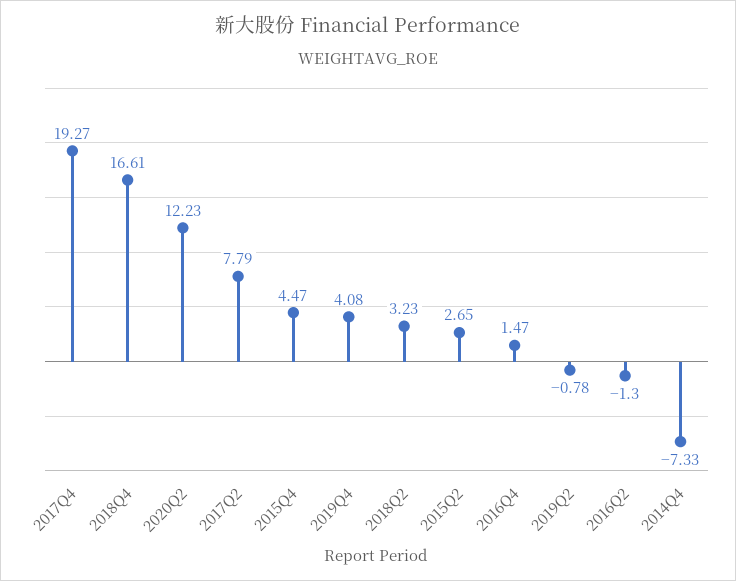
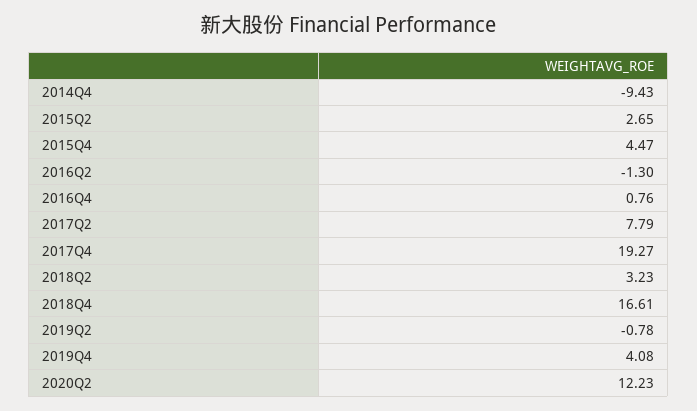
  {
    "2017Q4": 19.27,
    "2018Q4": 16.61,
    "2020Q2": 12.23,
    "2017Q2": 7.79,
    "2015Q4": 4.47,
    "2019Q4": 4.08,
    "2018Q2": 3.23,
    "2015Q2": 2.65,
-   "2016Q4": 1.47,
+   "2016Q4": 0.76,
    "2019Q2": -0.78,
    "2016Q2": -1.3,
-   "2014Q4": -7.33
+   "2014Q4": -9.43
  }

